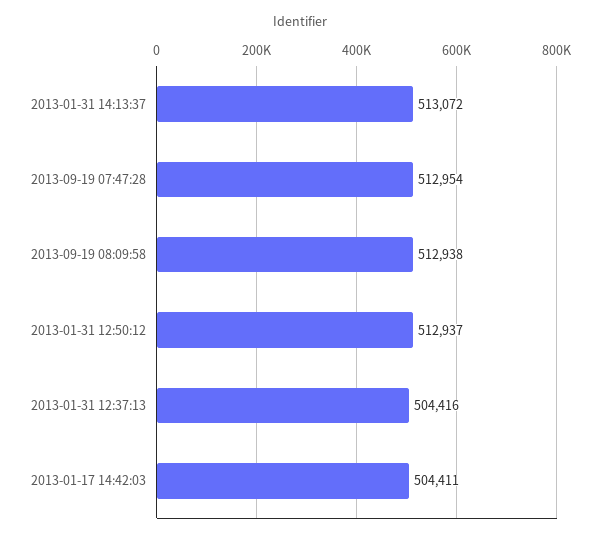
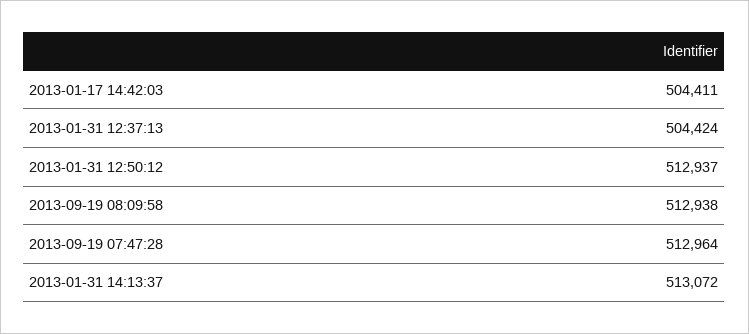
  {
    "2013-01-31 14:13:37": 513072,
-   "2013-09-19 07:47:28": 512954,
+   "2013-09-19 07:47:28": 512964,
    "2013-09-19 08:09:58": 512938,
    "2013-01-31 12:50:12": 512937,
-   "2013-01-31 12:37:13": 504416,
+   "2013-01-31 12:37:13": 504424,
    "2013-01-17 14:42:03": 504411
  }

